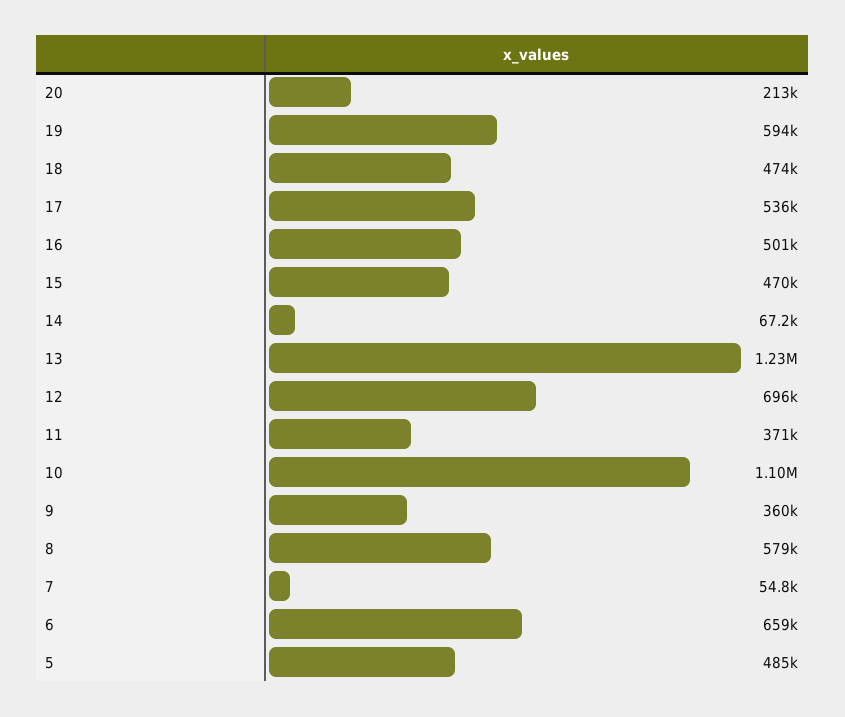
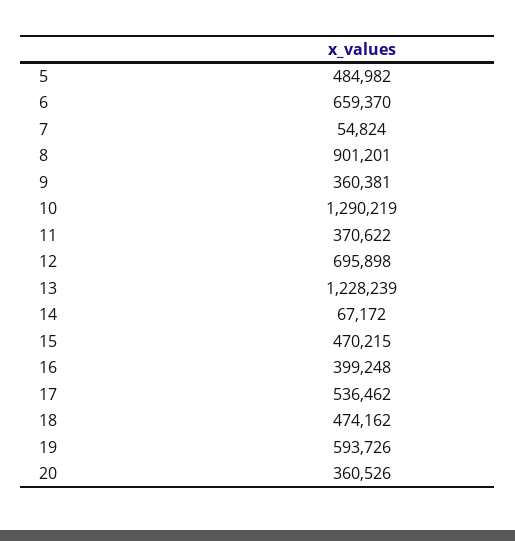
  {
-   "20": 213000,
+   "20": 360526,
    "19": 593726,
    "18": 474162,
    "17": 536462,
-   "16": 501000,
+   "16": 399248,
    "15": 470215,
    "14": 67172,
    "13": 1228239,
    "12": 695898,
    "11": 370622,
-   "10": 1100000,
+   "10": 1290219,
    "9": 360381,
-   "8": 579000,
+   "8": 901201,
    "7": 54824,
    "6": 659370,
    "5": 484982
  }

